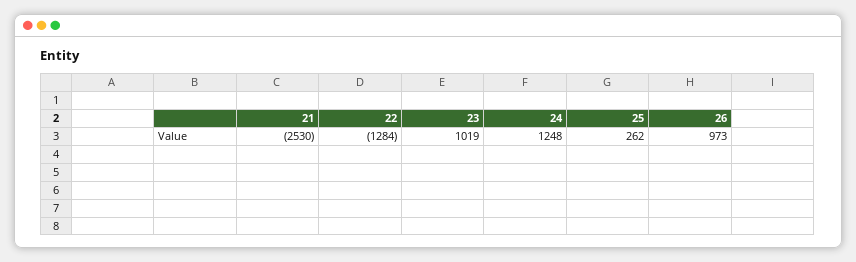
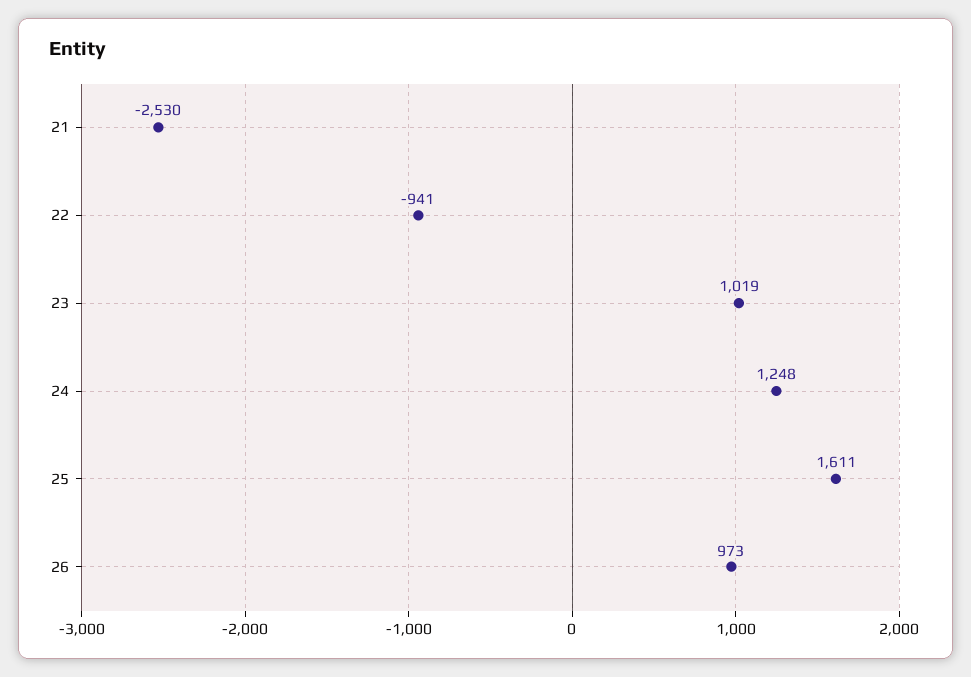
  {
    "21": -2530,
-   "22": -1284,
+   "22": -941,
    "23": 1019,
    "24": 1248,
-   "25": 262,
+   "25": 1611,
    "26": 973
  }

